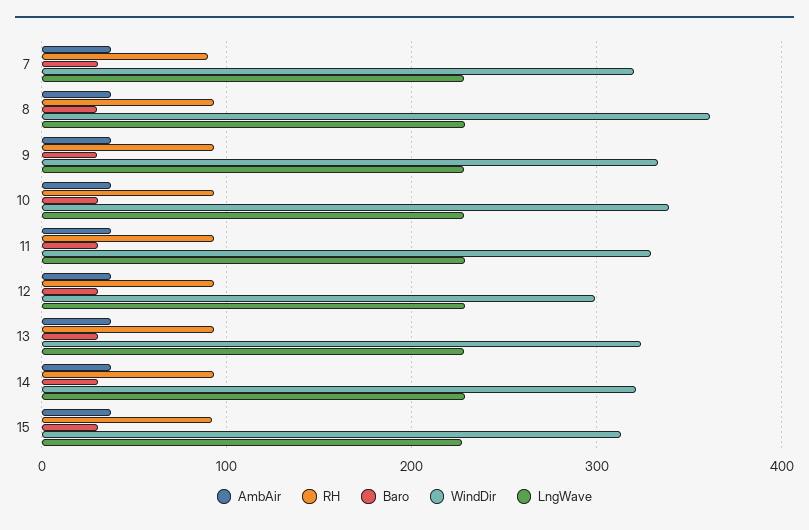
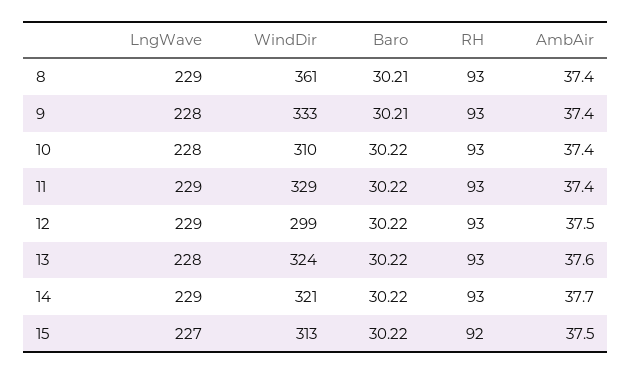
  {
    "AmbAir": {
-     "7": 40,
      "8": 37.4,
      "9": 37.4,
      "10": 37.4,
      "11": 37.4,
      "12": 37.5,
      "13": 37.6,
      "14": 37.7,
      "15": 37.5
    },
    "RH": {
-     "7": 90,
      "8": 93,
      "9": 93,
      "10": 93,
      "11": 93,
      "12": 93,
      "13": 93,
      "14": 93,
      "15": 92
    },
    "Baro": {
-     "7": 30,
      "8": 30.21,
      "9": 30.21,
      "10": 30.22,
      "11": 30.22,
      "12": 30.22,
      "13": 30.22,
      "14": 30.22,
      "15": 30.22
    },
    "WindDir": {
-     "7": 320,
      "8": 361,
      "9": 333,
-     "10": 340,
+     "10": 310,
      "11": 329,
      "12": 299,
      "13": 324,
      "14": 321,
      "15": 313
    },
    "LngWave": {
-     "7": 230,
      "8": 229,
      "9": 228,
      "10": 228,
      "11": 229,
      "12": 229,
      "13": 228,
      "14": 229,
      "15": 227
    }
  }

